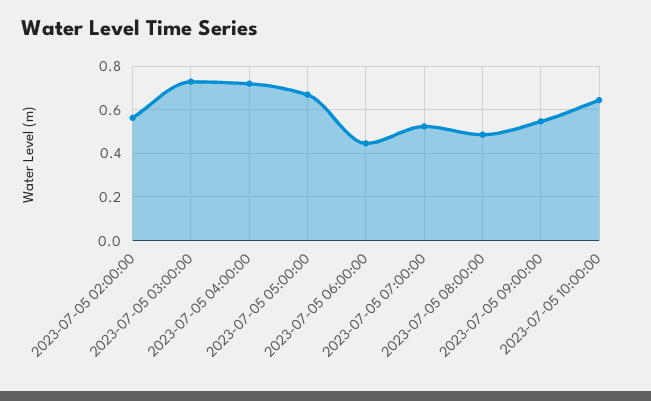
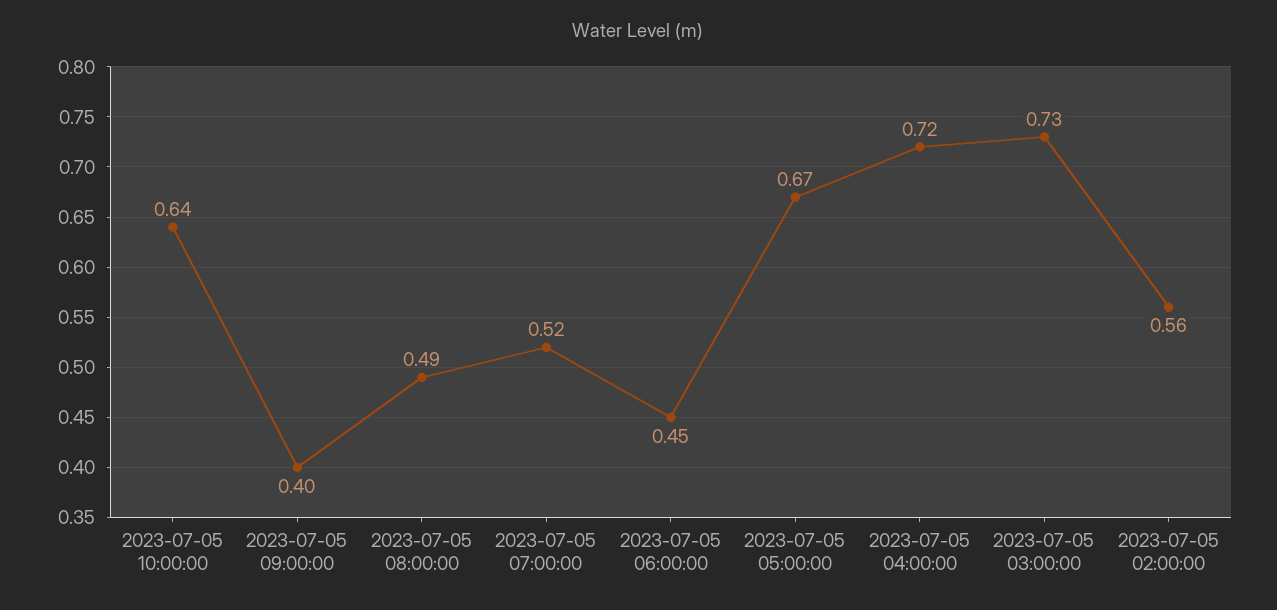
  {
    "2023-07-05 02:00:00": 0.56,
    "2023-07-05 03:00:00": 0.73,
    "2023-07-05 04:00:00": 0.72,
    "2023-07-05 05:00:00": 0.67,
    "2023-07-05 06:00:00": 0.45,
    "2023-07-05 07:00:00": 0.52,
    "2023-07-05 08:00:00": 0.49,
-   "2023-07-05 09:00:00": 0.55,
+   "2023-07-05 09:00:00": 0.4,
    "2023-07-05 10:00:00": 0.64
  }

